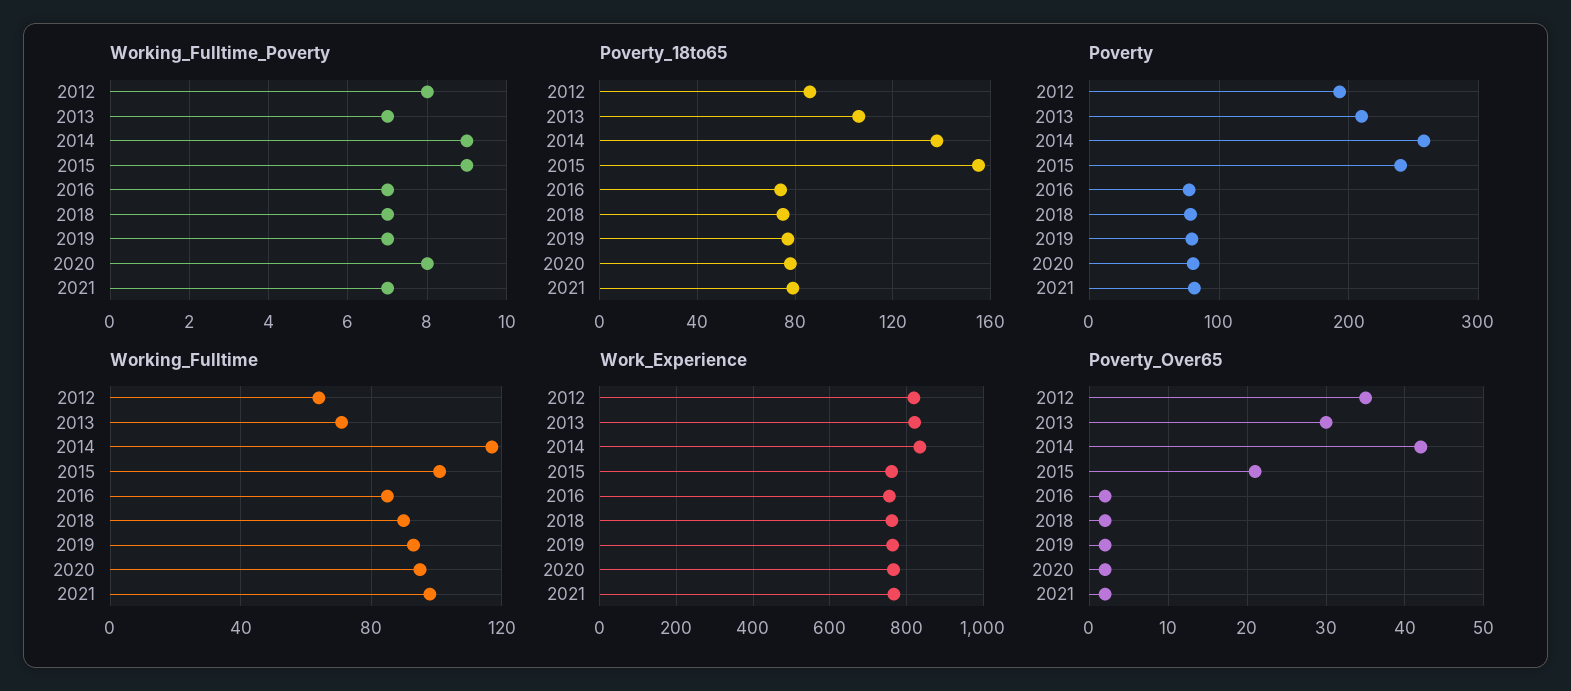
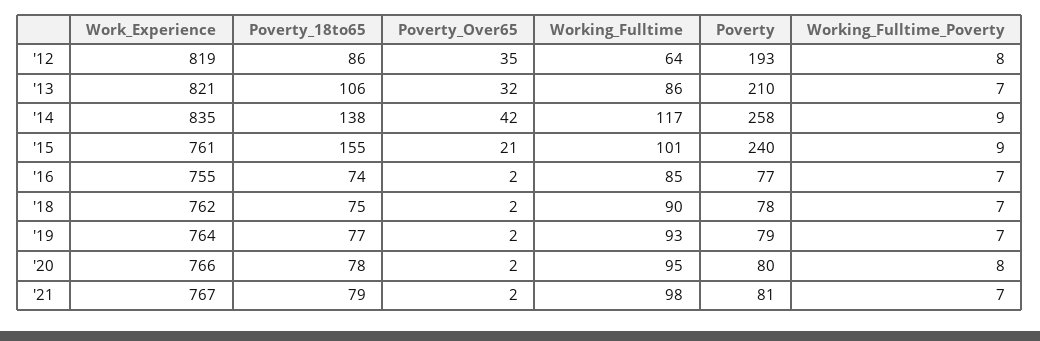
  {
    "Working_Fulltime_Poverty": {
      "2012": 8,
      "2013": 7,
      "2014": 9,
      "2015": 9,
      "2016": 7,
      "2018": 7,
      "2019": 7,
      "2020": 8,
      "2021": 7
    },
    "Poverty_18to65": {
      "2012": 86,
      "2013": 106,
      "2014": 138,
      "2015": 155,
      "2016": 74,
      "2018": 75,
      "2019": 77,
      "2020": 78,
      "2021": 79
    },
    "Poverty": {
      "2012": 193,
      "2013": 210,
      "2014": 258,
      "2015": 240,
      "2016": 77,
      "2018": 78,
      "2019": 79,
      "2020": 80,
      "2021": 81
    },
    "Working_Fulltime": {
      "2012": 64,
-     "2013": 70,
+     "2013": 86,
      "2014": 117,
      "2015": 101,
      "2016": 85,
      "2018": 90,
      "2019": 93,
      "2020": 95,
      "2021": 98
    },
    "Work_Experience": {
      "2012": 819,
      "2013": 821,
      "2014": 835,
      "2015": 761,
      "2016": 755,
      "2018": 762,
      "2019": 764,
      "2020": 766,
      "2021": 767
    },
    "Poverty_Over65": {
      "2012": 35,
-     "2013": 30,
+     "2013": 32,
      "2014": 42,
      "2015": 21,
      "2016": 2,
      "2018": 2,
      "2019": 2,
      "2020": 2,
      "2021": 2
    }
  }

